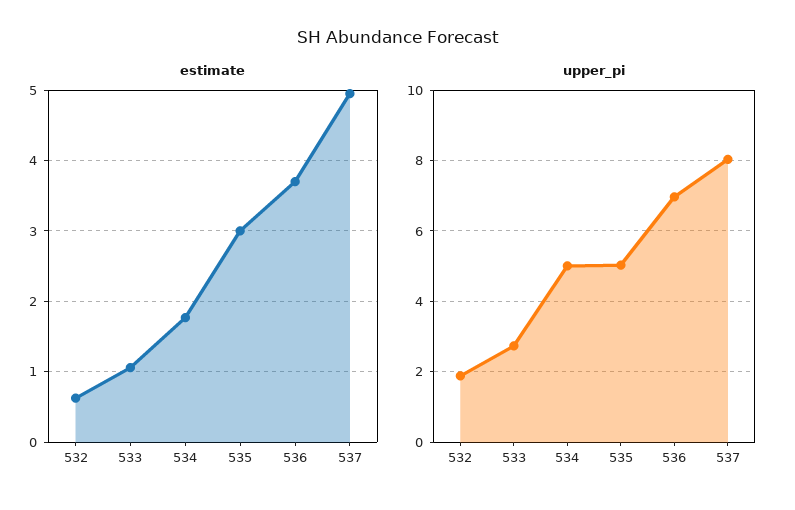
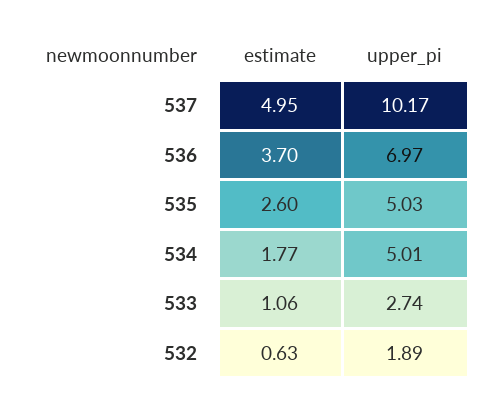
  {
    "estimate": {
      "532": 0.63,
      "533": 1.06,
      "534": 1.77,
-     "535": 3,
+     "535": 2.6,
      "536": 3.7,
      "537": 4.95
    },
    "upper_pi": {
      "532": 1.89,
      "533": 2.74,
      "534": 5.01,
      "535": 5.03,
      "536": 6.97,
-     "537": 8
+     "537": 10.17
    }
  }

